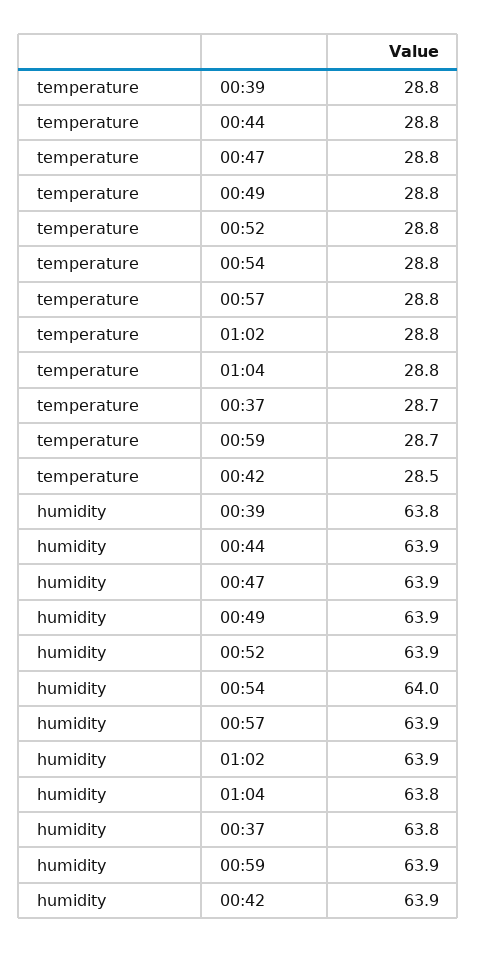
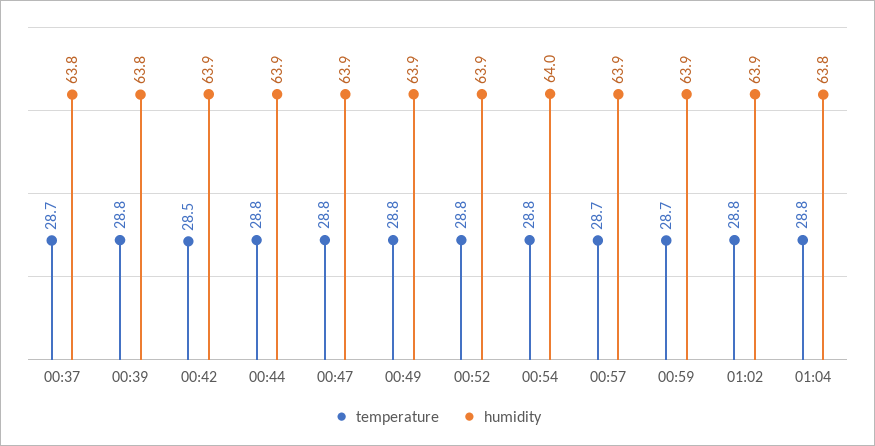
  {
    "temperature": {
      "00:39": 28.8,
      "00:44": 28.8,
      "00:47": 28.8,
      "00:49": 28.8,
      "00:52": 28.8,
      "00:54": 28.8,
-     "00:57": 28.8,
+     "00:57": 28.7,
      "01:02": 28.8,
      "01:04": 28.8,
      "00:37": 28.7,
      "00:59": 28.7,
      "00:42": 28.5
    },
    "humidity": {
      "00:39": 63.8,
      "00:44": 63.9,
      "00:47": 63.9,
      "00:49": 63.9,
      "00:52": 63.9,
      "00:54": 64,
      "00:57": 63.9,
      "01:02": 63.9,
      "01:04": 63.8,
      "00:37": 63.8,
      "00:59": 63.9,
      "00:42": 63.9
    }
  }

